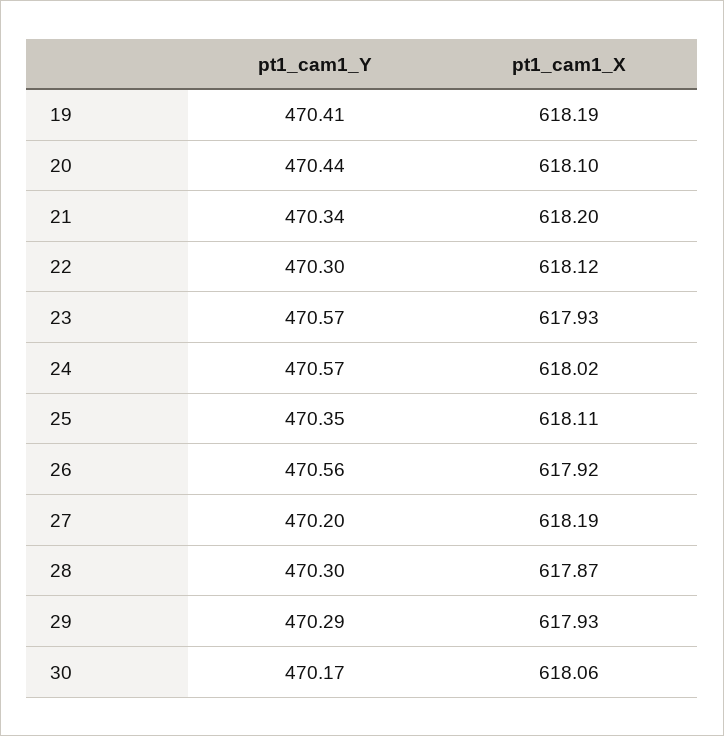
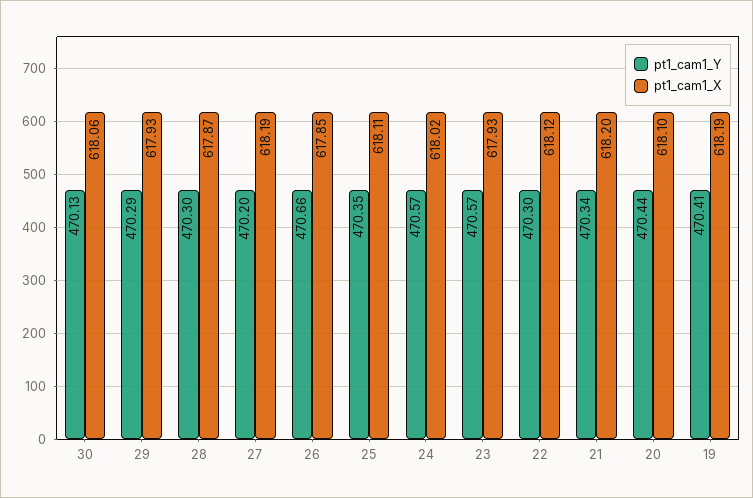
  {
    "pt1_cam1_Y": {
      "19": 470.41,
      "20": 470.44,
      "21": 470.34,
      "22": 470.3,
      "23": 470.57,
      "24": 470.57,
      "25": 470.35,
-     "26": 470.56,
+     "26": 470.66,
      "27": 470.2,
      "28": 470.3,
      "29": 470.29,
-     "30": 470.17
+     "30": 470.13
    },
    "pt1_cam1_X": {
      "19": 618.19,
      "20": 618.1,
      "21": 618.2,
      "22": 618.12,
      "23": 617.93,
      "24": 618.02,
      "25": 618.11,
-     "26": 617.92,
+     "26": 617.85,
      "27": 618.19,
      "28": 617.87,
      "29": 617.93,
      "30": 618.06
    }
  }

